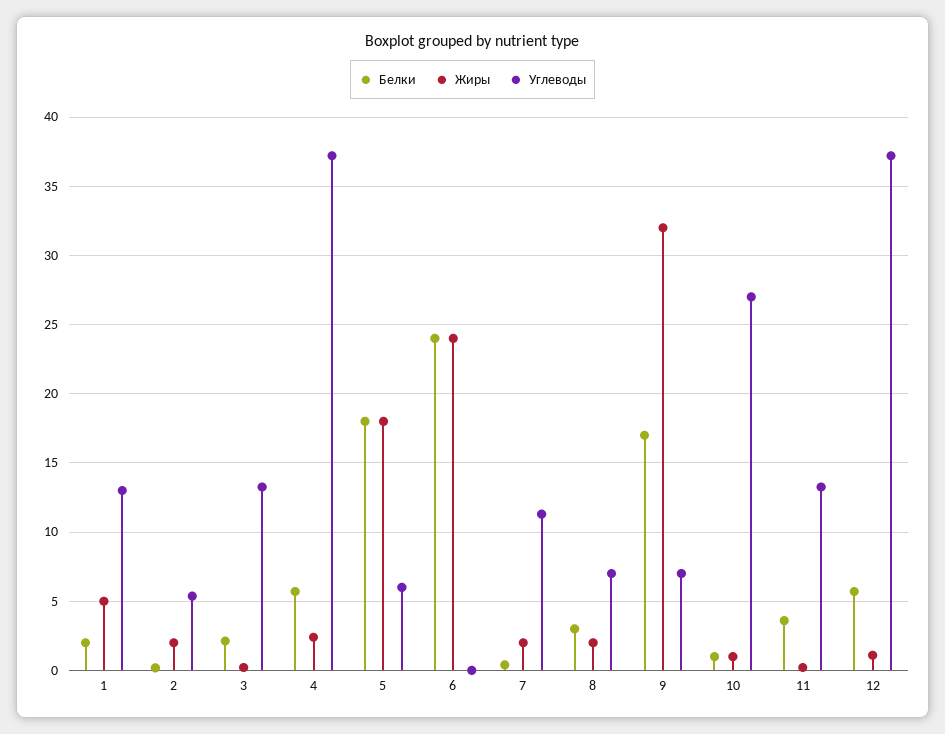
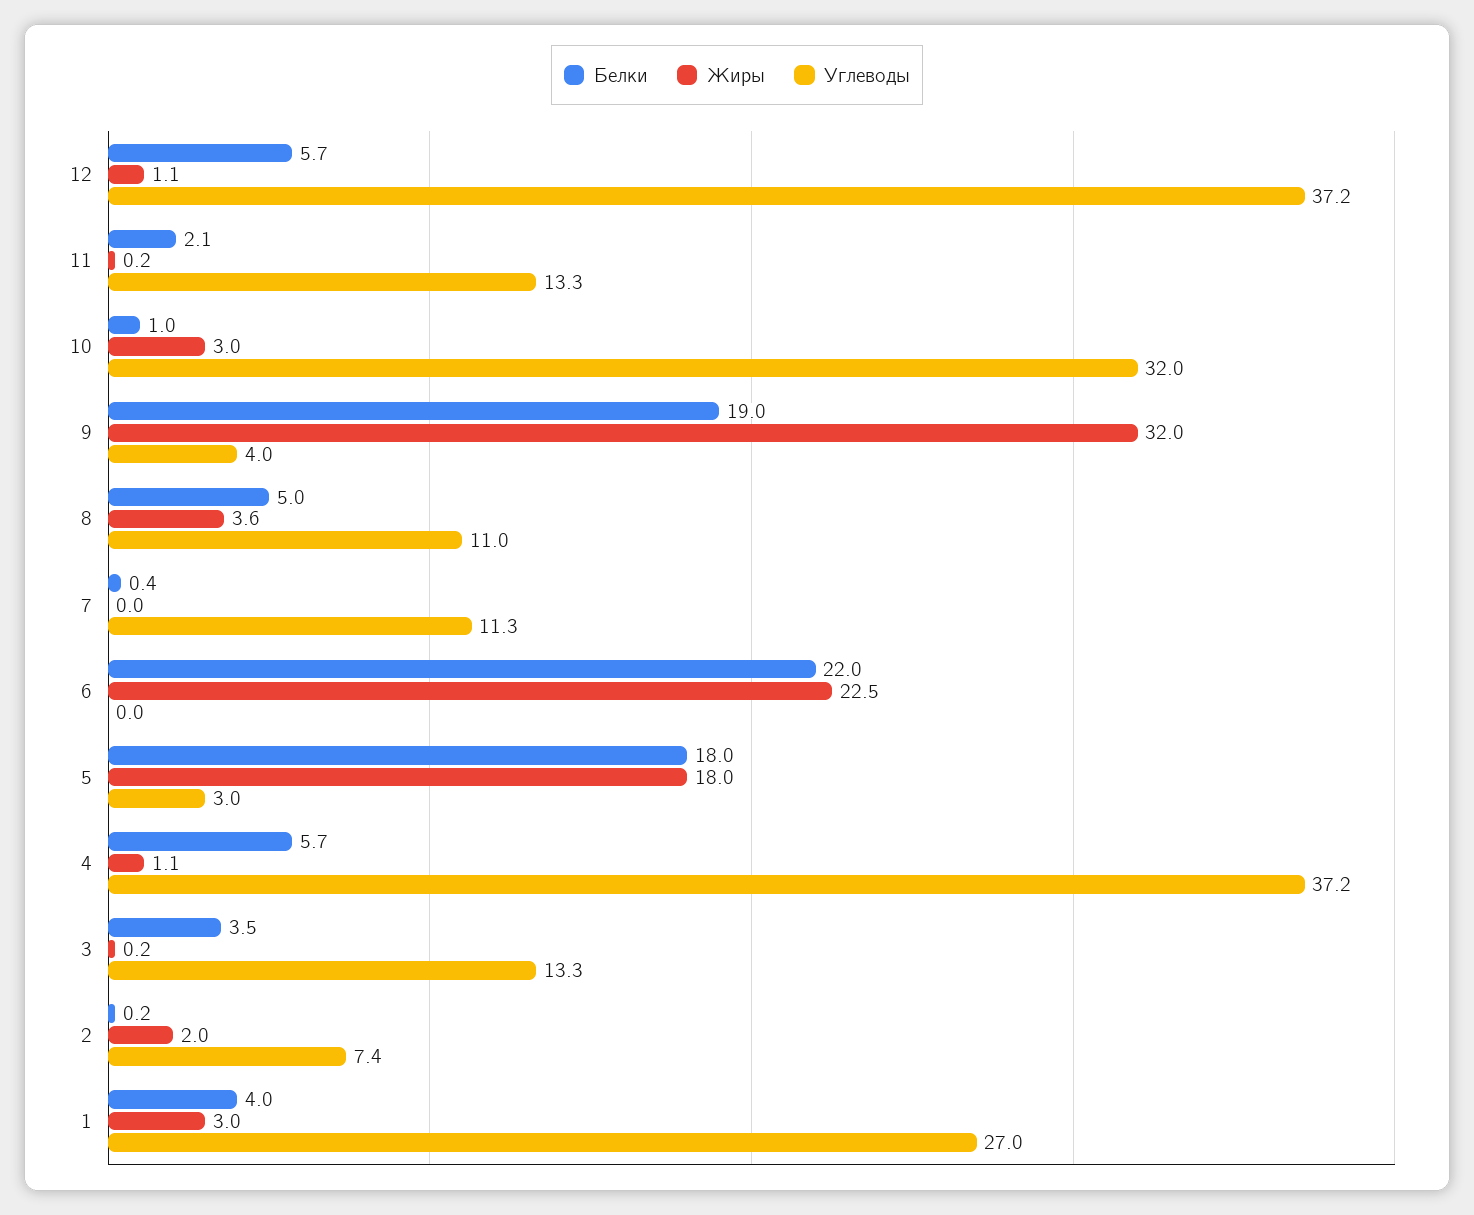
  {
    "Белки": {
-     "1": 2,
+     "1": 4,
      "2": 0.2,
-     "3": 2,
+     "3": 3.5,
      "4": 5.7,
      "5": 18,
-     "6": 24,
+     "6": 22,
      "7": 0.4,
-     "8": 3,
+     "8": 5,
-     "9": 17,
+     "9": 19,
      "10": 1,
-     "11": 3.5,
+     "11": 2.1,
      "12": 5.7
    },
    "Жиры": {
-     "1": 5,
+     "1": 3,
      "2": 2,
      "3": 0.2,
-     "4": 2.5,
+     "4": 1.1,
      "5": 18,
-     "6": 24,
+     "6": 22.5,
-     "7": 2,
+     "7": 0,
-     "8": 2,
+     "8": 3.6,
      "9": 32,
-     "10": 1,
+     "10": 3,
      "11": 0.2,
      "12": 1.1
    },
    "Углеводы": {
-     "1": 13,
+     "1": 27,
-     "2": 5.5,
+     "2": 7.4,
      "3": 13.3,
      "4": 37.2,
-     "5": 6,
+     "5": 3,
      "6": 0,
      "7": 11.3,
-     "8": 7,
+     "8": 11,
-     "9": 7,
+     "9": 4,
-     "10": 27,
+     "10": 32,
      "11": 13.3,
      "12": 37.2
    }
  }

